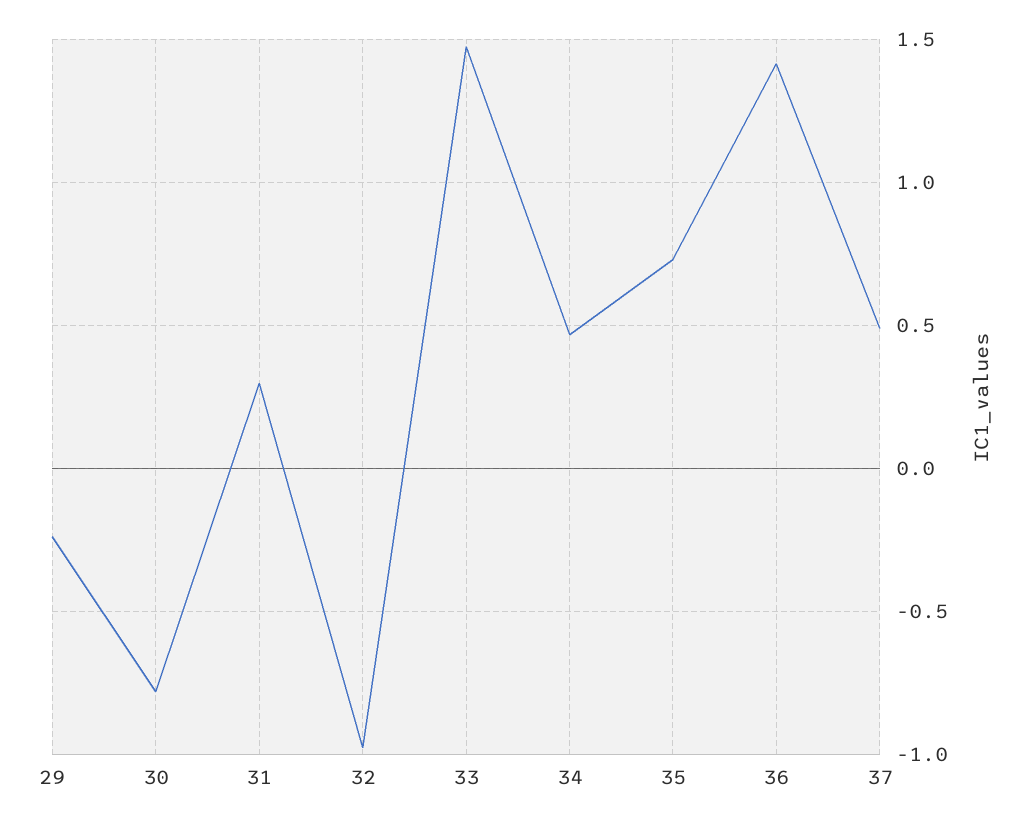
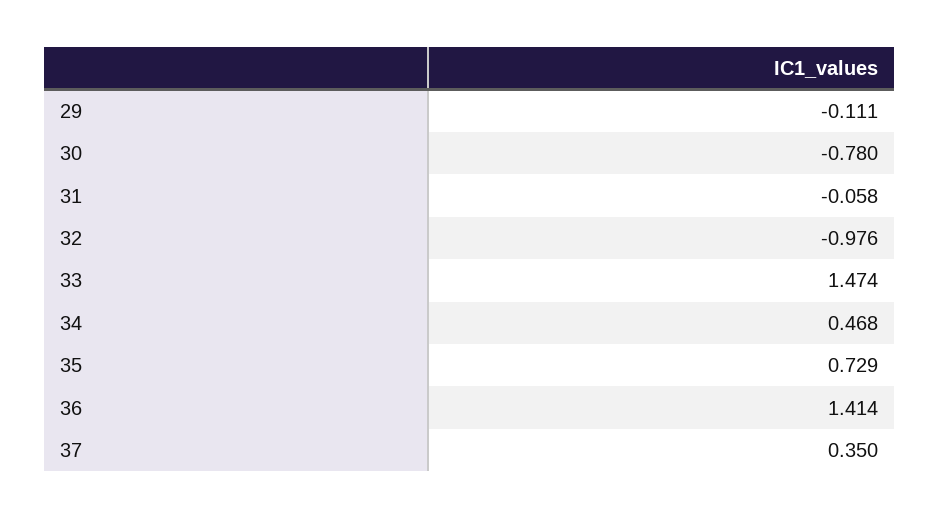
  {
-   "29": -0.25,
+   "29": -0.111,
    "30": -0.78,
-   "31": 0.3,
+   "31": -0.058,
    "32": -0.976,
    "33": 1.474,
    "34": 0.468,
    "35": 0.729,
    "36": 1.414,
-   "37": 0.5
+   "37": 0.35
  }

